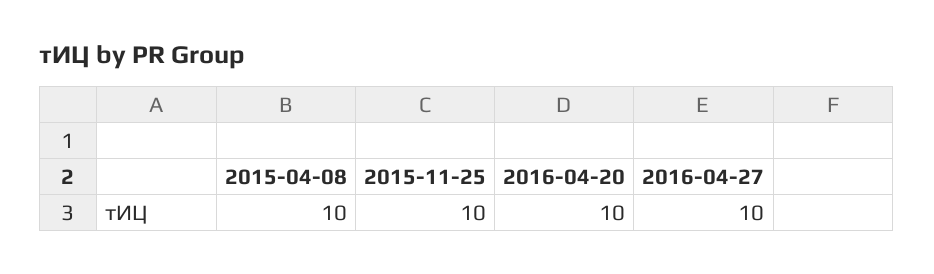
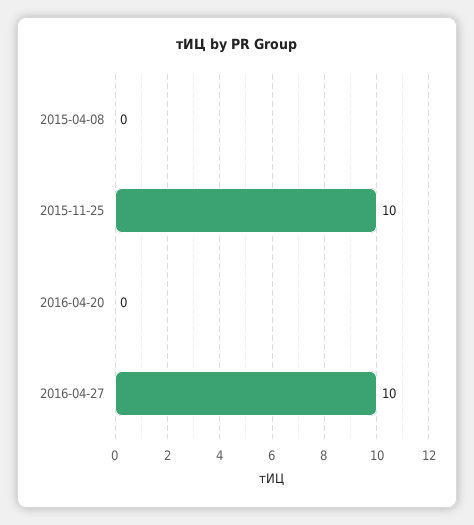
  {
-   "2015-04-08": 10,
+   "2015-04-08": 0,
    "2015-11-25": 10,
-   "2016-04-20": 10,
+   "2016-04-20": 0,
    "2016-04-27": 10
  }

